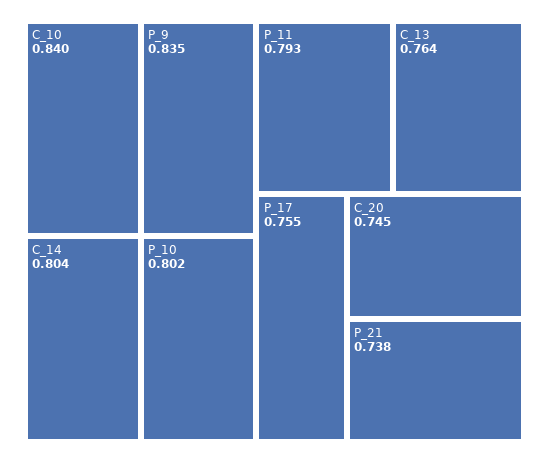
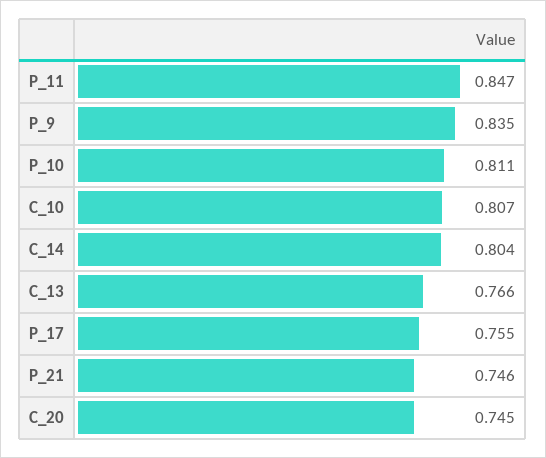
  {
-   "C_10": 0.84,
+   "C_10": 0.807,
    "P_9": 0.835,
    "C_14": 0.804,
-   "P_10": 0.802,
+   "P_10": 0.811,
-   "P_11": 0.793,
+   "P_11": 0.847,
-   "C_13": 0.764,
+   "C_13": 0.766,
    "P_17": 0.755,
    "C_20": 0.745,
-   "P_21": 0.738
+   "P_21": 0.746
  }

